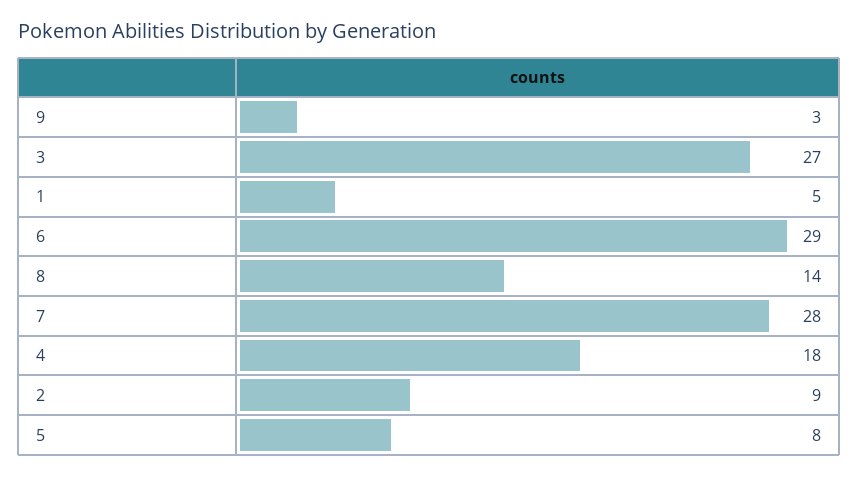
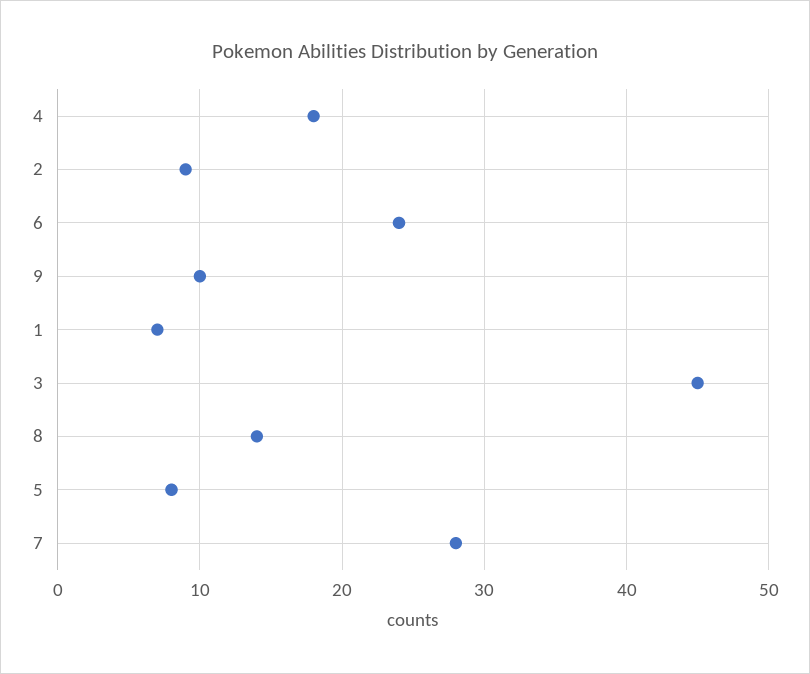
  {
-   "9": 3,
+   "9": 10,
-   "3": 27,
+   "3": 45,
-   "1": 5,
+   "1": 7,
-   "6": 29,
+   "6": 24,
    "8": 14,
    "7": 28,
    "4": 18,
    "2": 9,
    "5": 8
  }

